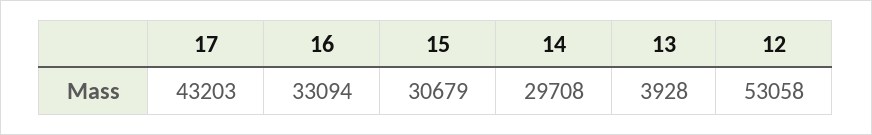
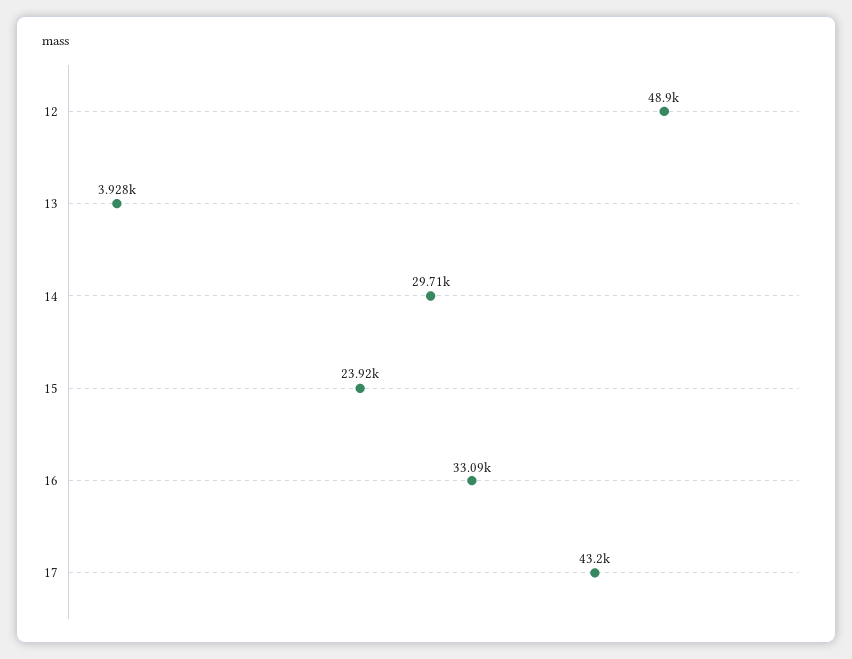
  {
    "17": 43203,
    "16": 33094,
-   "15": 30679,
+   "15": 23920,
    "14": 29708,
    "13": 3928,
-   "12": 53058
+   "12": 48900
  }

